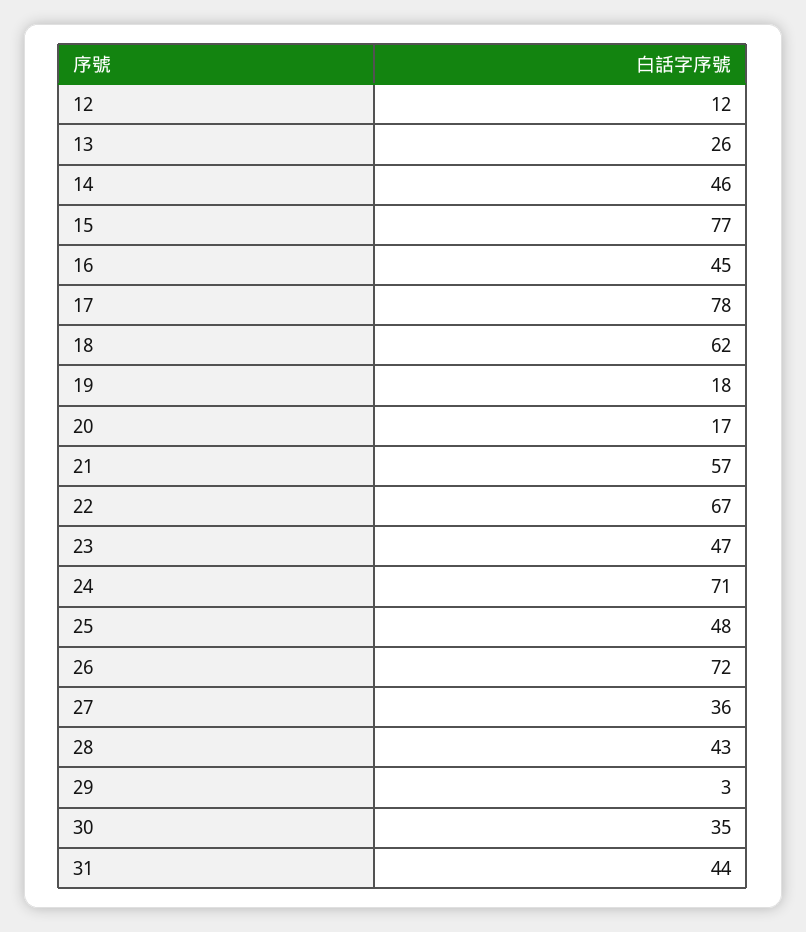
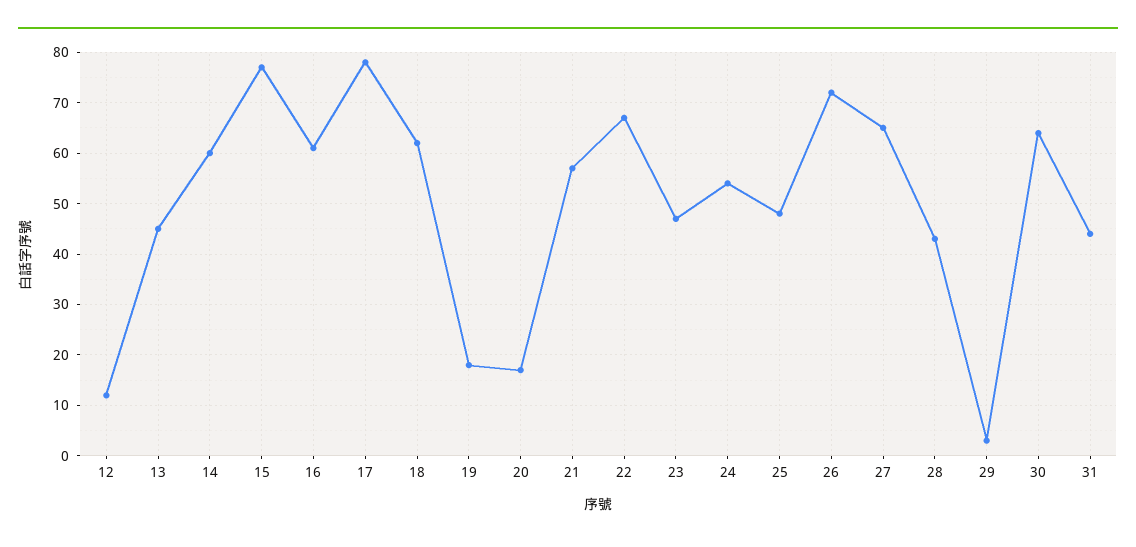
  {
    "12": 12,
-   "13": 26,
+   "13": 45,
-   "14": 46,
+   "14": 60,
    "15": 77,
-   "16": 45,
+   "16": 60,
    "17": 78,
    "18": 62,
    "19": 18,
    "20": 17,
    "21": 57,
    "22": 67,
    "23": 47,
-   "24": 71,
+   "24": 55,
    "25": 48,
    "26": 72,
-   "27": 36,
+   "27": 65,
    "28": 43,
    "29": 3,
-   "30": 35,
+   "30": 65,
    "31": 44
  }

